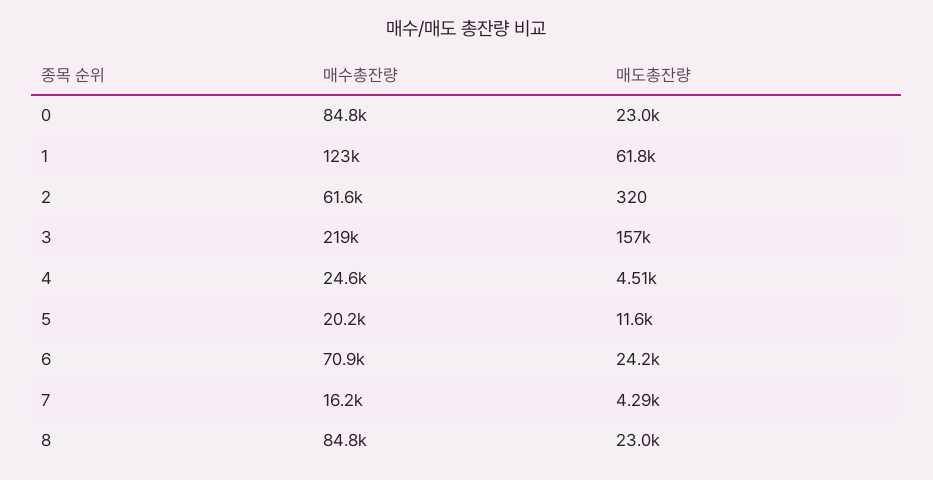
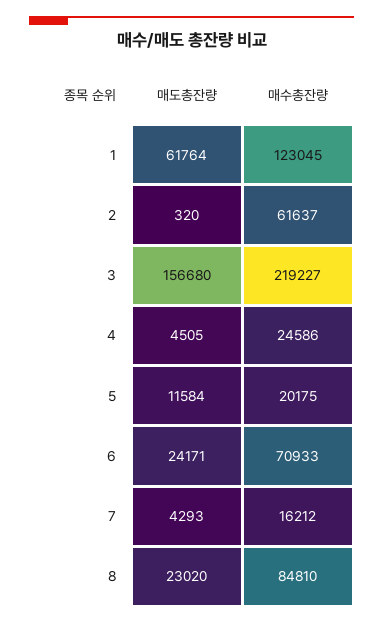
  {
    "매수총잔량": {
-     "0": 84800,
      "1": 123045,
      "2": 61637,
      "3": 219227,
      "4": 24586,
      "5": 20175,
      "6": 70933,
      "7": 16212,
      "8": 84810
    },
    "매도총잔량": {
-     "0": 23000,
      "1": 61764,
      "2": 320,
      "3": 156680,
      "4": 4505,
      "5": 11584,
      "6": 24171,
      "7": 4293,
      "8": 23020
    }
  }

